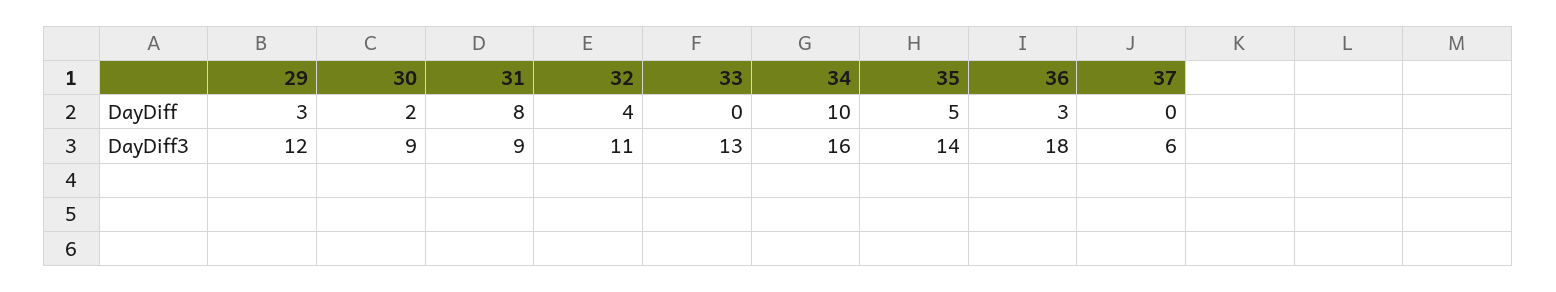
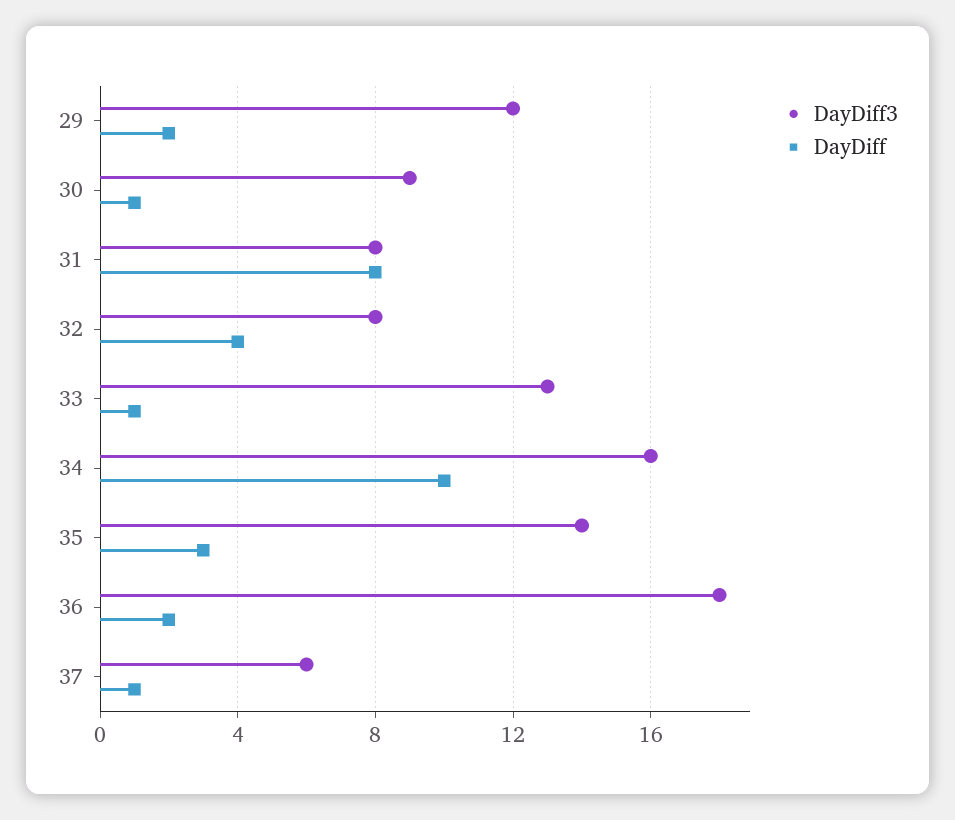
  {
    "DayDiff": {
-     "29": 3,
+     "29": 2,
-     "30": 2,
+     "30": 1,
      "31": 8,
      "32": 4,
-     "33": 0,
+     "33": 1,
      "34": 10,
-     "35": 5,
+     "35": 3,
-     "36": 3,
+     "36": 2,
-     "37": 0
+     "37": 1
    },
    "DayDiff3": {
      "29": 12,
      "30": 9,
-     "31": 9,
+     "31": 8,
-     "32": 11,
+     "32": 8,
      "33": 13,
      "34": 16,
      "35": 14,
      "36": 18,
      "37": 6
    }
  }

